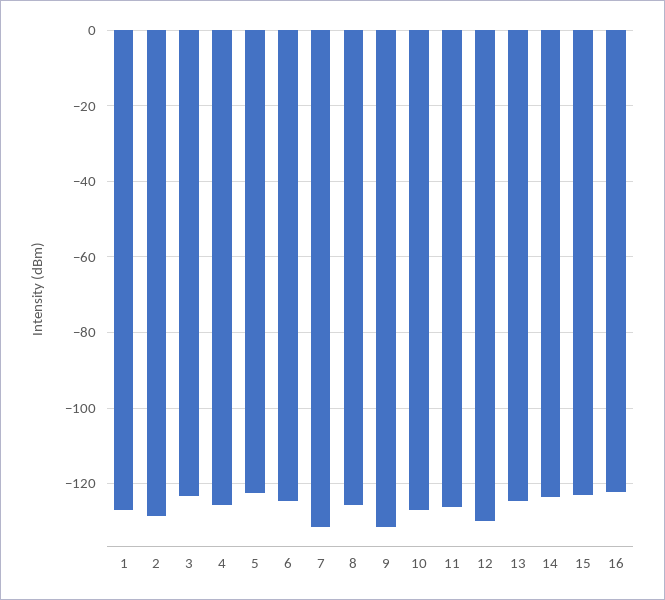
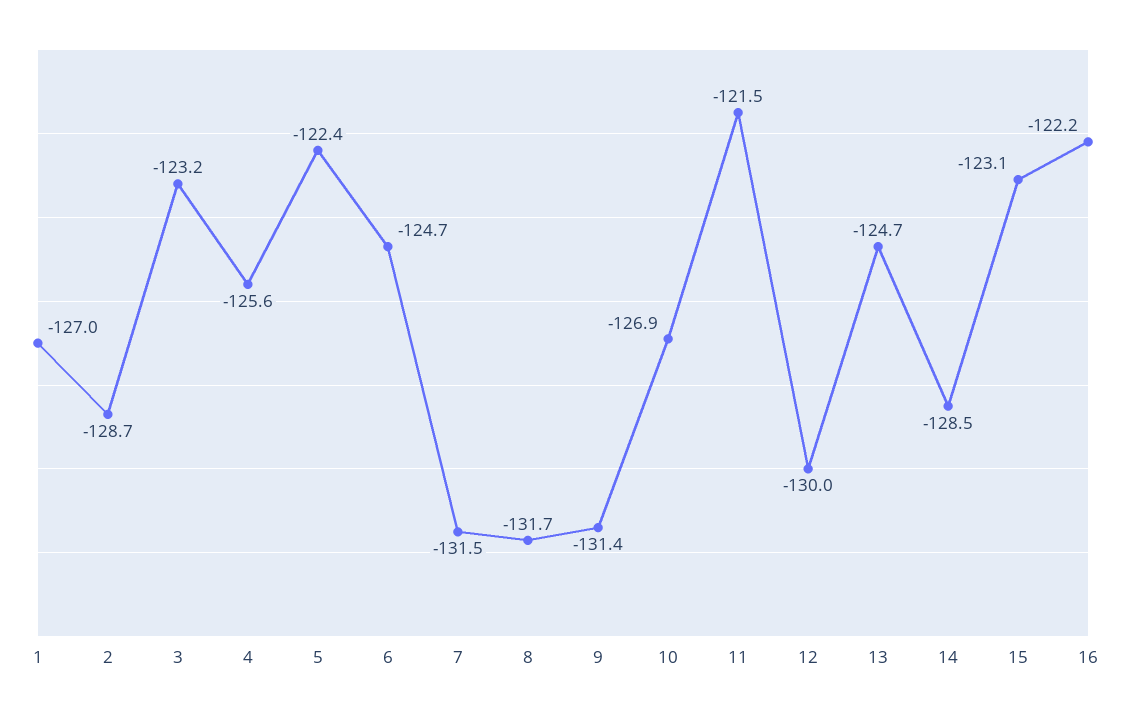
  {
    "1": -127,
    "2": -128.7,
    "3": -123.2,
    "4": -125.6,
    "5": -122.4,
    "6": -124.7,
    "7": -131.5,
-   "8": -126,
+   "8": -131.7,
    "9": -131.4,
    "10": -126.9,
-   "11": -126,
+   "11": -121.5,
    "12": -130,
    "13": -124.7,
-   "14": -124,
+   "14": -128.5,
    "15": -123.1,
    "16": -122.2
  }

